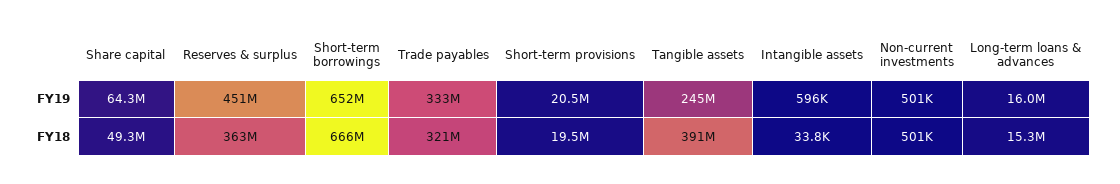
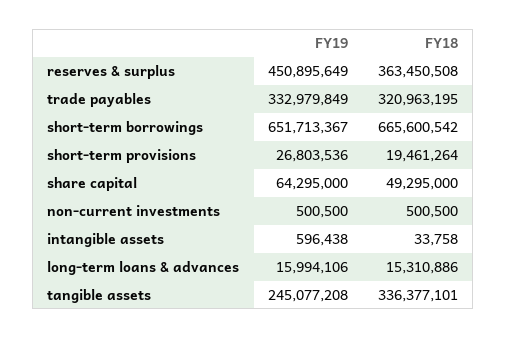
  {
    "Share capital": {
      "FY19": 64295000,
      "FY18": 49295000
    },
    "Reserves & surplus": {
      "FY19": 450895649,
      "FY18": 363450508
    },
    "Short-term borrowings": {
      "FY19": 651713367,
      "FY18": 665600542
    },
    "Trade payables": {
      "FY19": 332979849,
      "FY18": 320963195
    },
    "Short-term provisions": {
-     "FY19": 20500000,
+     "FY19": 26803536,
      "FY18": 19461264
    },
    "Tangible assets": {
      "FY19": 245077208,
-     "FY18": 391000000
+     "FY18": 336377101
    },
    "Intangible assets": {
      "FY19": 596438,
      "FY18": 33758
    },
    "Non-current investments": {
      "FY19": 500500,
      "FY18": 500500
    },
    "Long-term loans & advances": {
      "FY19": 15994106,
      "FY18": 15310886
    }
  }

